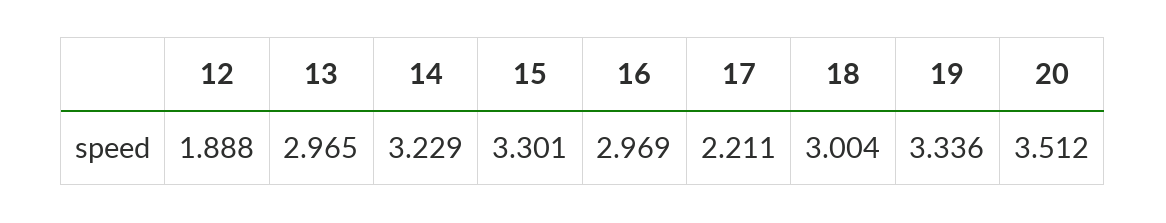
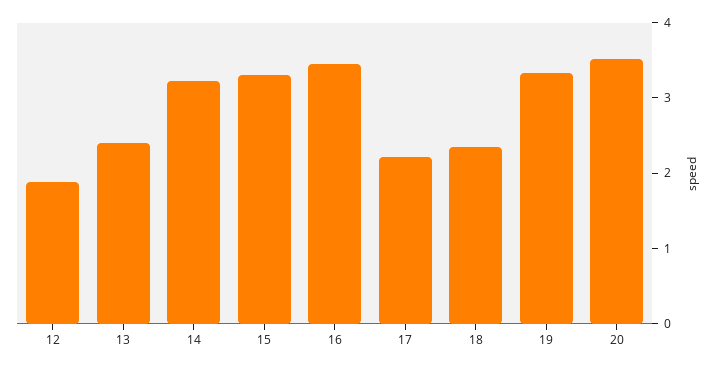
  {
    "12": 1.888,
-   "13": 2.965,
+   "13": 2.4,
    "14": 3.229,
    "15": 3.301,
-   "16": 2.969,
+   "16": 3.4,
    "17": 2.211,
-   "18": 3.004,
+   "18": 2.4,
    "19": 3.336,
    "20": 3.512
  }

